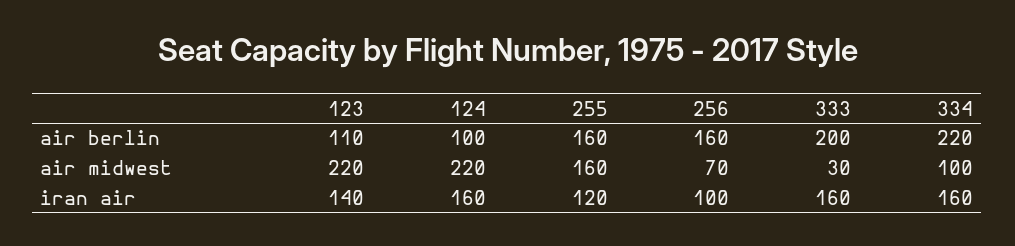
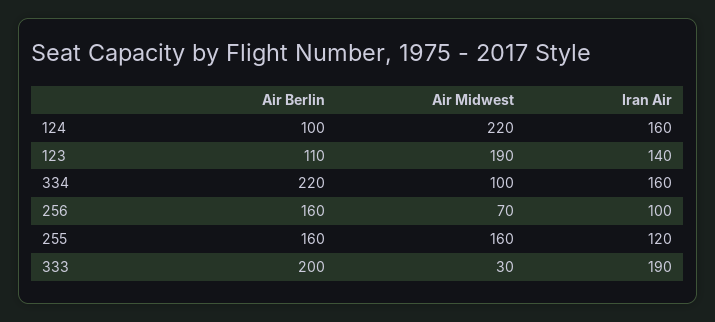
  {
    "123": {
      "air berlin": 110,
-     "air midwest": 220,
+     "air midwest": 190,
      "iran air": 140
    },
    "124": {
      "air berlin": 100,
      "air midwest": 220,
      "iran air": 160
    },
    "255": {
      "air berlin": 160,
      "air midwest": 160,
      "iran air": 120
    },
    "256": {
      "air berlin": 160,
      "air midwest": 70,
      "iran air": 100
    },
    "333": {
      "air berlin": 200,
      "air midwest": 30,
-     "iran air": 160
+     "iran air": 190
    },
    "334": {
      "air berlin": 220,
      "air midwest": 100,
      "iran air": 160
    }
  }

